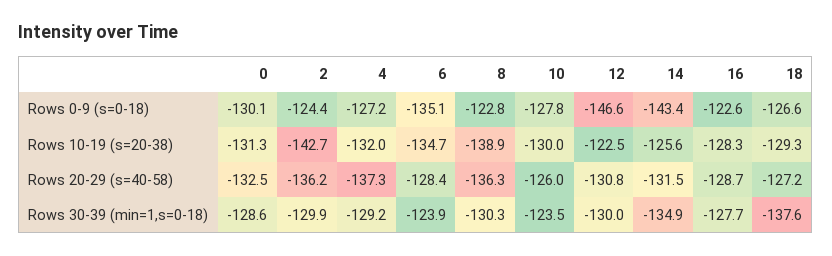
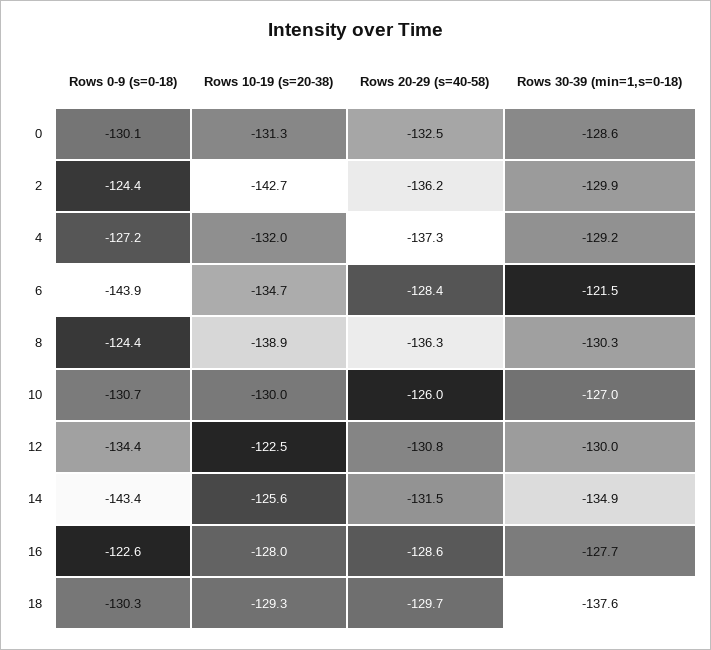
  {
    "0": {
      "Rows 0-9 (s=0-18)": -130.1,
      "Rows 10-19 (s=20-38)": -131.3,
      "Rows 20-29 (s=40-58)": -132.5,
      "Rows 30-39 (min=1,s=0-18)": -128.6
    },
    "2": {
      "Rows 0-9 (s=0-18)": -124.4,
      "Rows 10-19 (s=20-38)": -142.7,
      "Rows 20-29 (s=40-58)": -136.2,
      "Rows 30-39 (min=1,s=0-18)": -129.9
    },
    "4": {
      "Rows 0-9 (s=0-18)": -127.2,
      "Rows 10-19 (s=20-38)": -132,
      "Rows 20-29 (s=40-58)": -137.3,
      "Rows 30-39 (min=1,s=0-18)": -129.2
    },
    "6": {
-     "Rows 0-9 (s=0-18)": -135.1,
+     "Rows 0-9 (s=0-18)": -143.9,
      "Rows 10-19 (s=20-38)": -134.7,
      "Rows 20-29 (s=40-58)": -128.4,
-     "Rows 30-39 (min=1,s=0-18)": -123.9
+     "Rows 30-39 (min=1,s=0-18)": -121.5
    },
    "8": {
-     "Rows 0-9 (s=0-18)": -122.8,
+     "Rows 0-9 (s=0-18)": -124.4,
      "Rows 10-19 (s=20-38)": -138.9,
      "Rows 20-29 (s=40-58)": -136.3,
      "Rows 30-39 (min=1,s=0-18)": -130.3
    },
    "10": {
-     "Rows 0-9 (s=0-18)": -127.8,
+     "Rows 0-9 (s=0-18)": -130.7,
      "Rows 10-19 (s=20-38)": -130,
      "Rows 20-29 (s=40-58)": -126,
-     "Rows 30-39 (min=1,s=0-18)": -123.5
+     "Rows 30-39 (min=1,s=0-18)": -127
    },
    "12": {
-     "Rows 0-9 (s=0-18)": -146.6,
+     "Rows 0-9 (s=0-18)": -134.4,
      "Rows 10-19 (s=20-38)": -122.5,
      "Rows 20-29 (s=40-58)": -130.8,
      "Rows 30-39 (min=1,s=0-18)": -130
    },
    "14": {
      "Rows 0-9 (s=0-18)": -143.4,
      "Rows 10-19 (s=20-38)": -125.6,
      "Rows 20-29 (s=40-58)": -131.5,
      "Rows 30-39 (min=1,s=0-18)": -134.9
    },
    "16": {
      "Rows 0-9 (s=0-18)": -122.6,
-     "Rows 10-19 (s=20-38)": -128.3,
+     "Rows 10-19 (s=20-38)": -128,
-     "Rows 20-29 (s=40-58)": -128.7,
+     "Rows 20-29 (s=40-58)": -128.6,
      "Rows 30-39 (min=1,s=0-18)": -127.7
    },
    "18": {
-     "Rows 0-9 (s=0-18)": -126.6,
+     "Rows 0-9 (s=0-18)": -130.3,
      "Rows 10-19 (s=20-38)": -129.3,
-     "Rows 20-29 (s=40-58)": -127.2,
+     "Rows 20-29 (s=40-58)": -129.7,
      "Rows 30-39 (min=1,s=0-18)": -137.6
    }
  }

